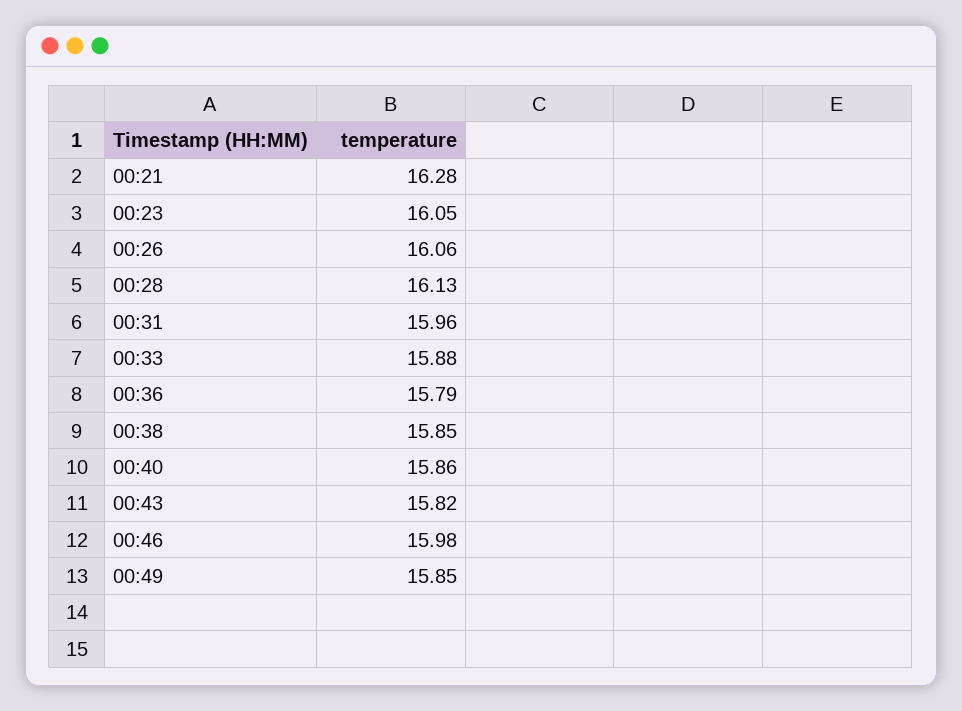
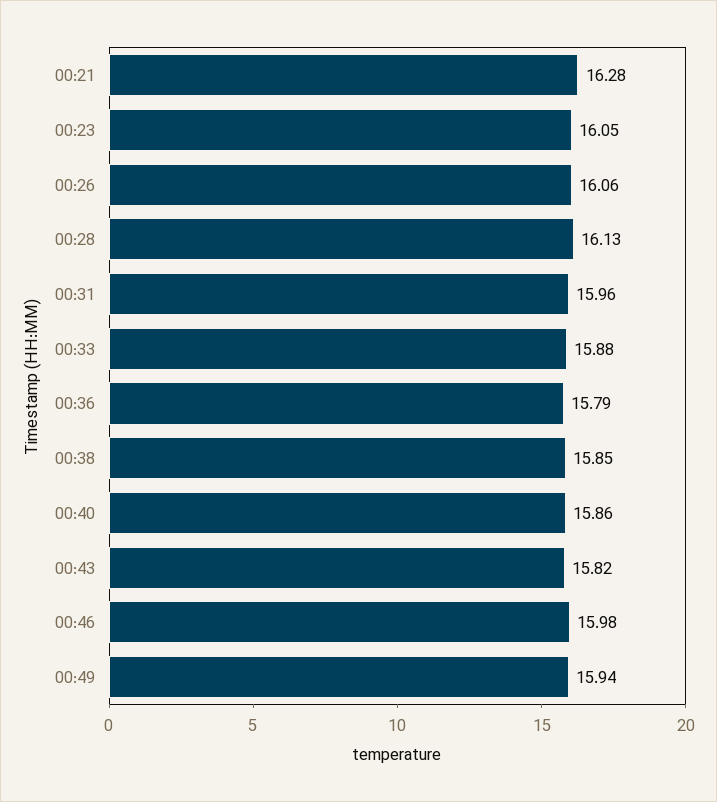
  {
    "00:21": 16.28,
    "00:23": 16.05,
    "00:26": 16.06,
    "00:28": 16.13,
    "00:31": 15.96,
    "00:33": 15.88,
    "00:36": 15.79,
    "00:38": 15.85,
    "00:40": 15.86,
    "00:43": 15.82,
    "00:46": 15.98,
-   "00:49": 15.85
+   "00:49": 15.94
  }

